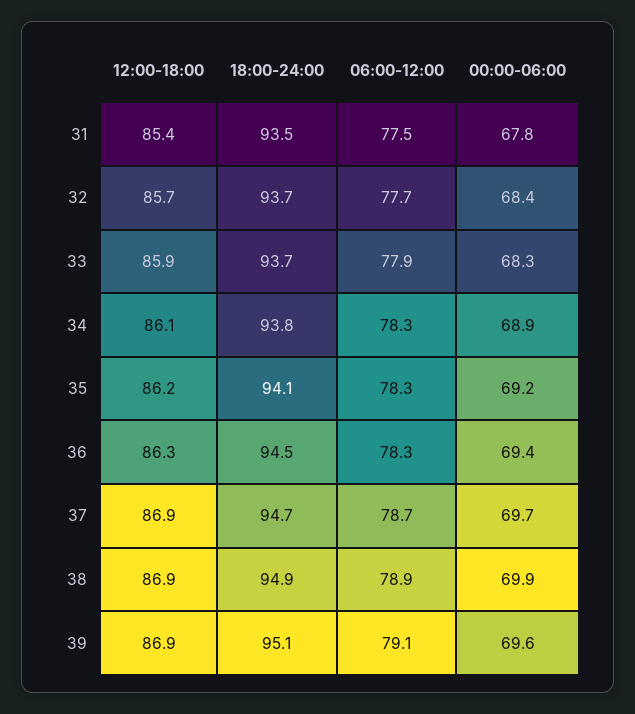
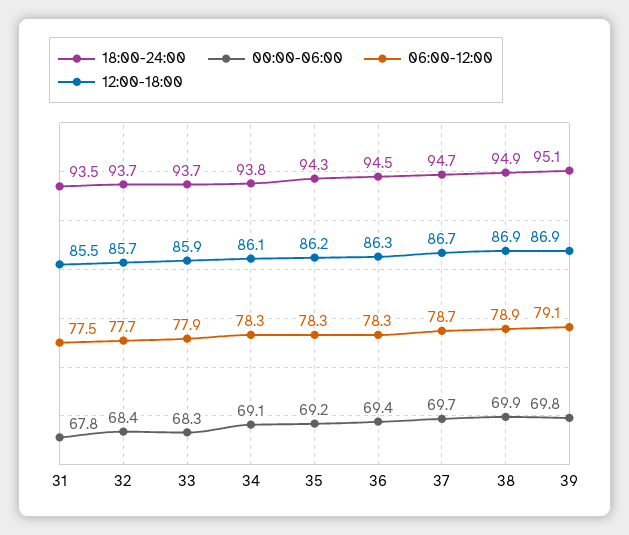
  {
    "12:00-18:00": {
-     "31": 85.4,
+     "31": 85.5,
      "32": 85.7,
      "33": 85.9,
      "34": 86.1,
      "35": 86.2,
      "36": 86.3,
-     "37": 86.9,
+     "37": 86.7,
      "38": 86.9,
      "39": 86.9
    },
    "18:00-24:00": {
      "31": 93.5,
      "32": 93.7,
      "33": 93.7,
      "34": 93.8,
-     "35": 94.1,
+     "35": 94.3,
      "36": 94.5,
      "37": 94.7,
      "38": 94.9,
      "39": 95.1
    },
    "06:00-12:00": {
      "31": 77.5,
      "32": 77.7,
      "33": 77.9,
      "34": 78.3,
      "35": 78.3,
      "36": 78.3,
      "37": 78.7,
      "38": 78.9,
      "39": 79.1
    },
    "00:00-06:00": {
      "31": 67.8,
      "32": 68.4,
      "33": 68.3,
-     "34": 68.9,
+     "34": 69.1,
      "35": 69.2,
      "36": 69.4,
      "37": 69.7,
      "38": 69.9,
-     "39": 69.6
+     "39": 69.8
    }
  }

